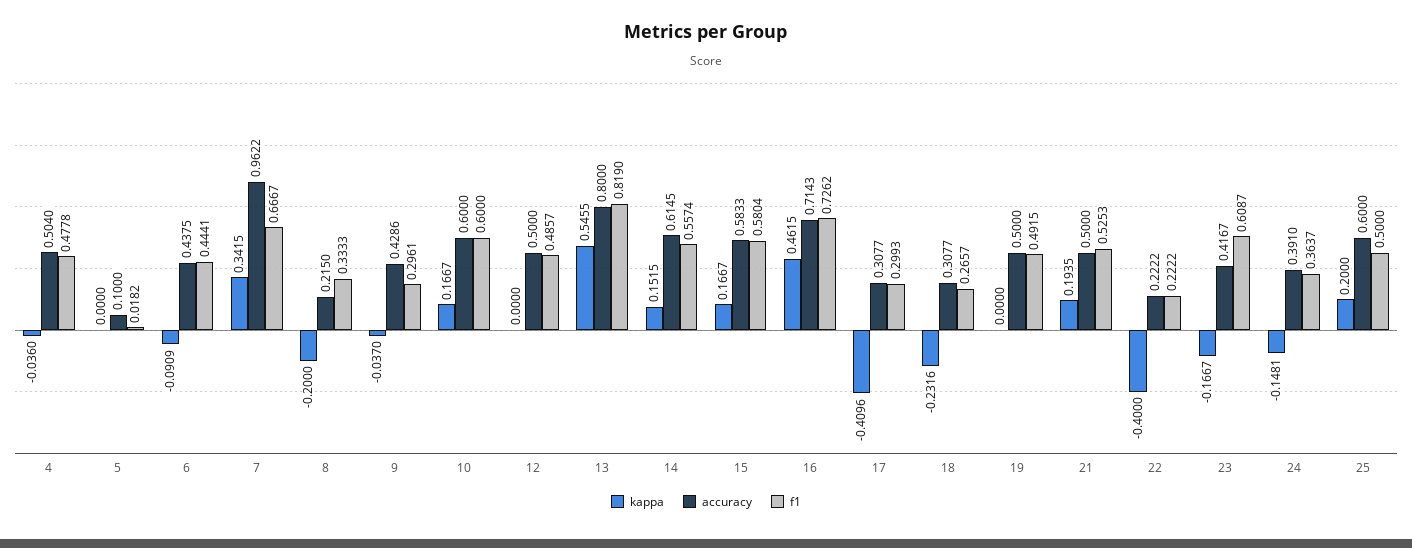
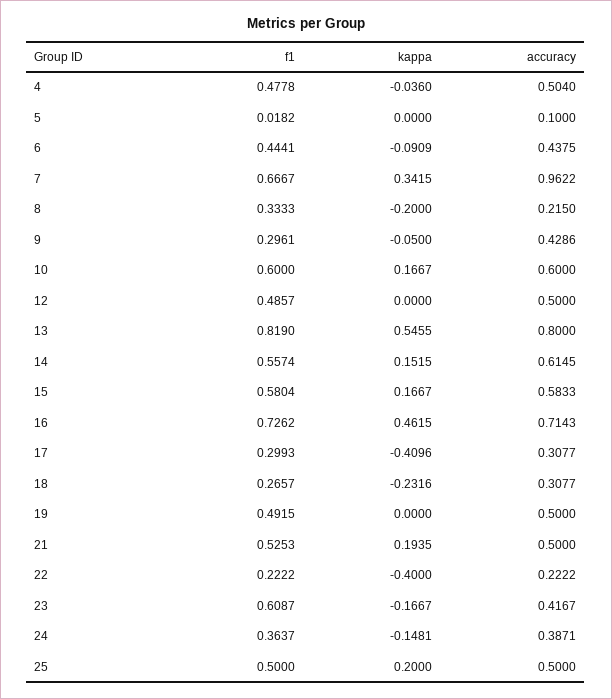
  {
    "kappa": {
      "4": -0.036,
      "5": 0,
      "6": -0.0909,
      "7": 0.3415,
      "8": -0.2,
-     "9": -0.037,
+     "9": -0.05,
      "10": 0.1667,
      "12": 0,
      "13": 0.5455,
      "14": 0.1515,
      "15": 0.1667,
      "16": 0.4615,
      "17": -0.4096,
      "18": -0.2316,
      "19": 0,
      "21": 0.1935,
      "22": -0.4,
      "23": -0.1667,
      "24": -0.1481,
      "25": 0.2
    },
    "accuracy": {
      "4": 0.504,
      "5": 0.1,
      "6": 0.4375,
      "7": 0.9622,
      "8": 0.215,
      "9": 0.4286,
      "10": 0.6,
      "12": 0.5,
      "13": 0.8,
      "14": 0.6145,
      "15": 0.5833,
      "16": 0.7143,
      "17": 0.3077,
      "18": 0.3077,
      "19": 0.5,
      "21": 0.5,
      "22": 0.2222,
      "23": 0.4167,
-     "24": 0.391,
+     "24": 0.3871,
-     "25": 0.6
+     "25": 0.5
    },
    "f1": {
      "4": 0.4778,
      "5": 0.0182,
      "6": 0.4441,
      "7": 0.6667,
      "8": 0.3333,
      "9": 0.2961,
      "10": 0.6,
      "12": 0.4857,
      "13": 0.819,
      "14": 0.5574,
      "15": 0.5804,
      "16": 0.7262,
      "17": 0.2993,
      "18": 0.2657,
      "19": 0.4915,
      "21": 0.5253,
      "22": 0.2222,
      "23": 0.6087,
      "24": 0.3637,
      "25": 0.5
    }
  }

